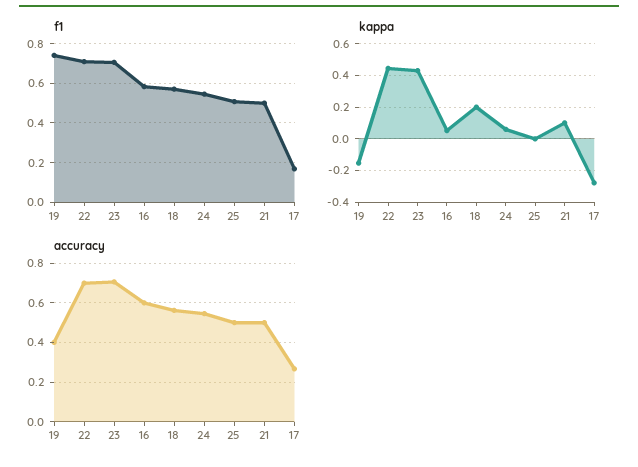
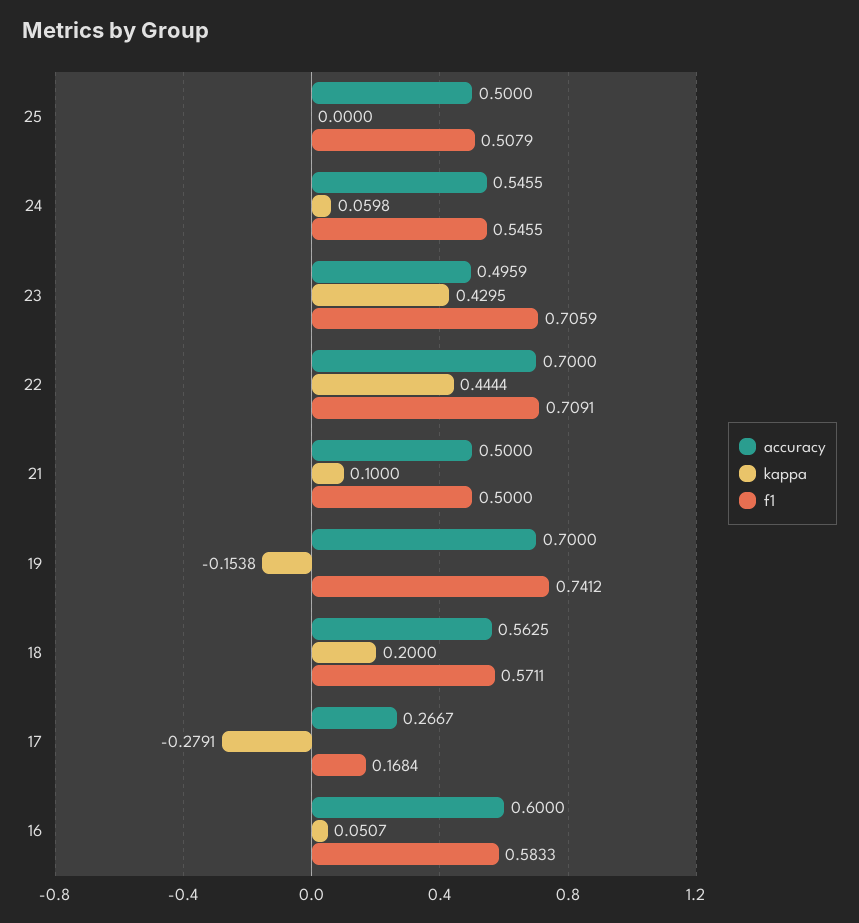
  {
    "f1": {
      "19": 0.7412,
      "22": 0.7091,
      "23": 0.7059,
      "16": 0.5833,
      "18": 0.5711,
      "24": 0.5455,
      "25": 0.5079,
      "21": 0.5,
      "17": 0.1684
    },
    "kappa": {
      "19": -0.1538,
      "22": 0.4444,
      "23": 0.4295,
      "16": 0.0507,
      "18": 0.2,
      "24": 0.0598,
      "25": 0,
      "21": 0.1,
      "17": -0.2791
    },
    "accuracy": {
-     "19": 0.4,
+     "19": 0.7,
      "22": 0.7,
-     "23": 0.7,
+     "23": 0.4959,
      "16": 0.6,
      "18": 0.5625,
      "24": 0.5455,
      "25": 0.5,
      "21": 0.5,
      "17": 0.2667
    }
  }

